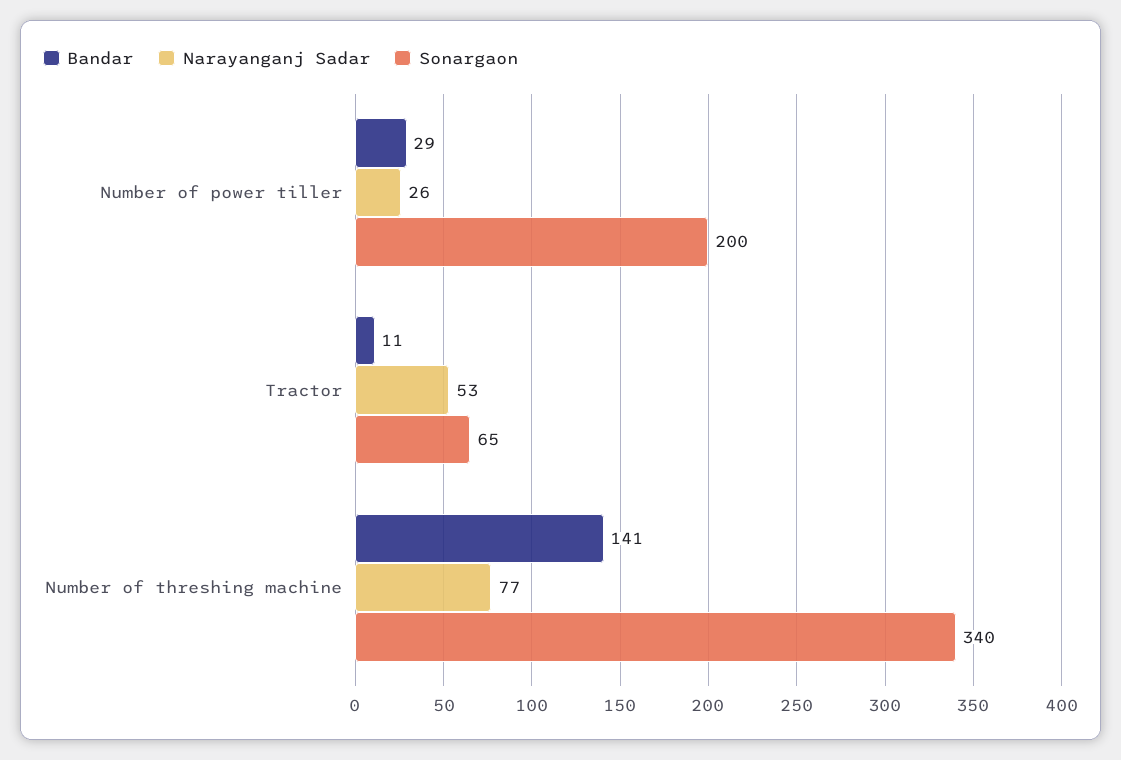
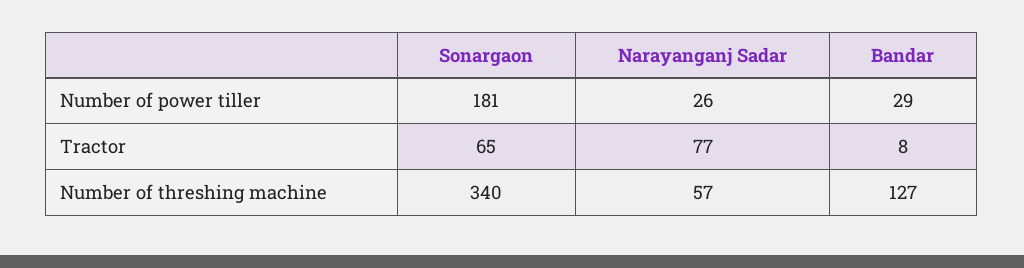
  {
    "Bandar": {
      "Number of power tiller": 29,
-     "Tractor": 11,
+     "Tractor": 8,
-     "Number of threshing machine": 141
+     "Number of threshing machine": 127
    },
    "Narayanganj Sadar": {
      "Number of power tiller": 26,
-     "Tractor": 53,
+     "Tractor": 77,
-     "Number of threshing machine": 77
+     "Number of threshing machine": 57
    },
    "Sonargaon": {
-     "Number of power tiller": 200,
+     "Number of power tiller": 181,
      "Tractor": 65,
      "Number of threshing machine": 340
    }
  }

